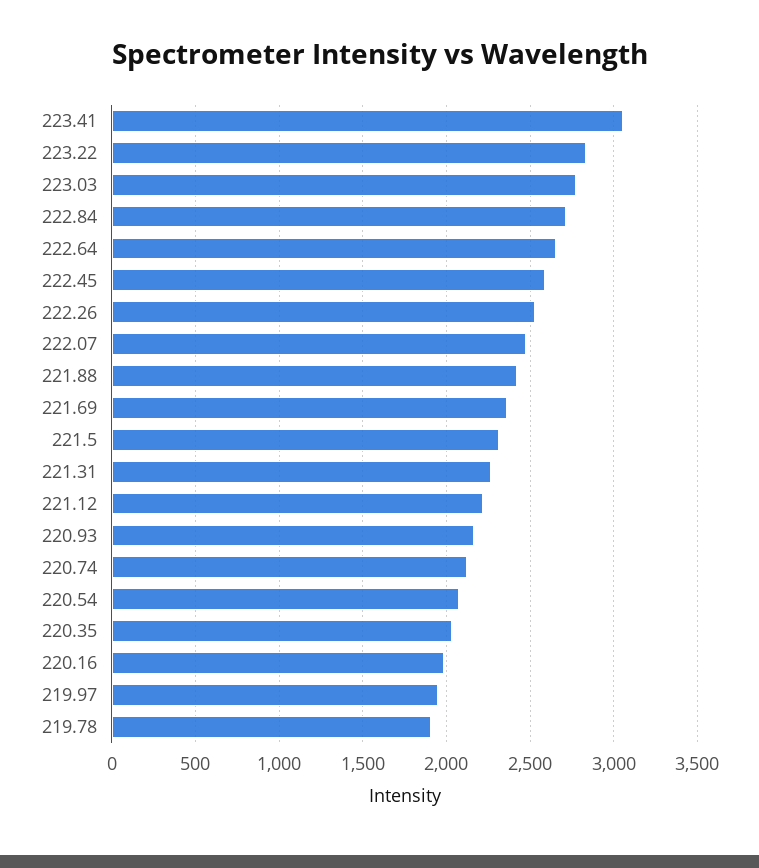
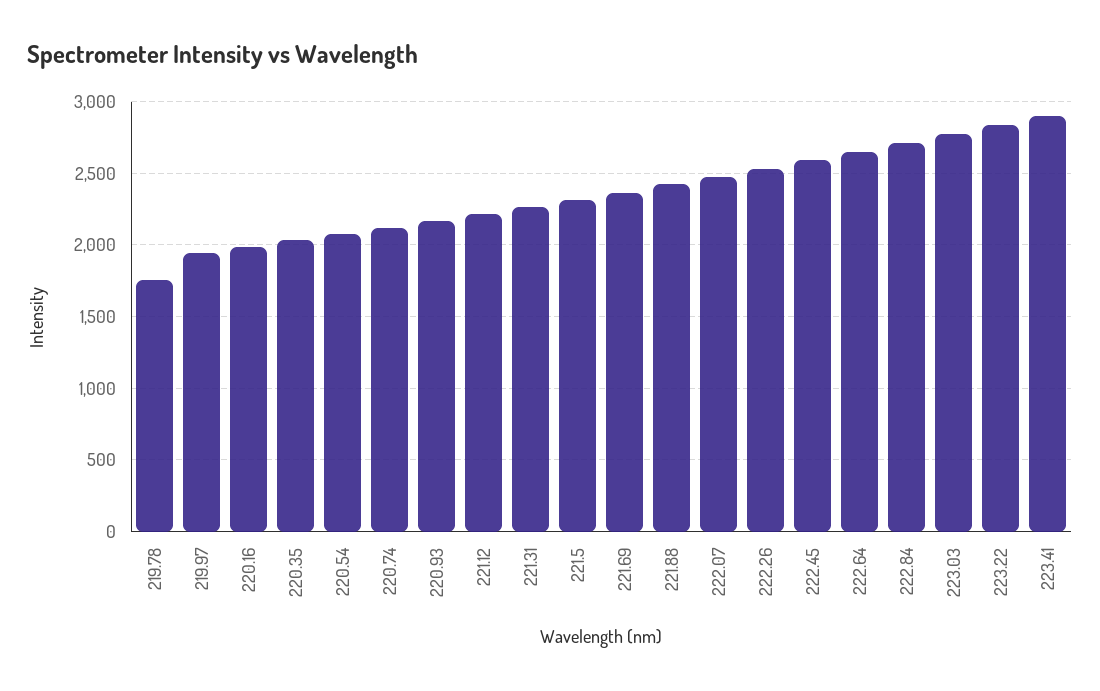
  {
-   "223.41": 3050,
+   "223.41": 2900,
    "223.22": 2850,
    "223.03": 2750,
    "222.84": 2700,
    "222.64": 2650,
    "222.45": 2600,
    "222.26": 2550,
    "222.07": 2500,
    "221.88": 2400,
    "221.69": 2350,
    "221.5": 2300,
    "221.31": 2250,
    "221.12": 2200,
    "220.93": 2150,
    "220.74": 2100,
    "220.54": 2100,
    "220.35": 2050,
    "220.16": 2000,
    "219.97": 1950,
-   "219.78": 1900
+   "219.78": 1750
  }

